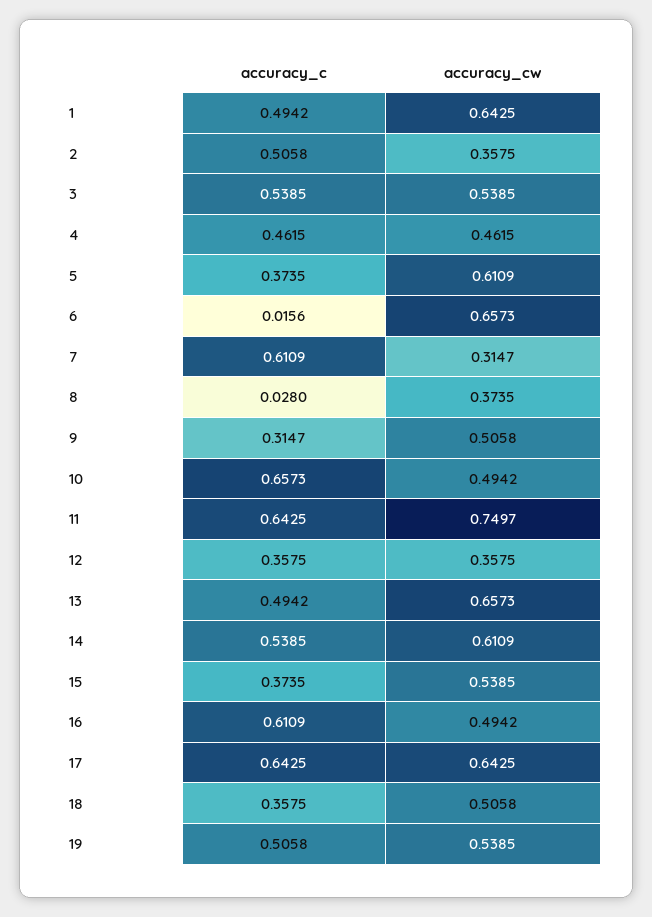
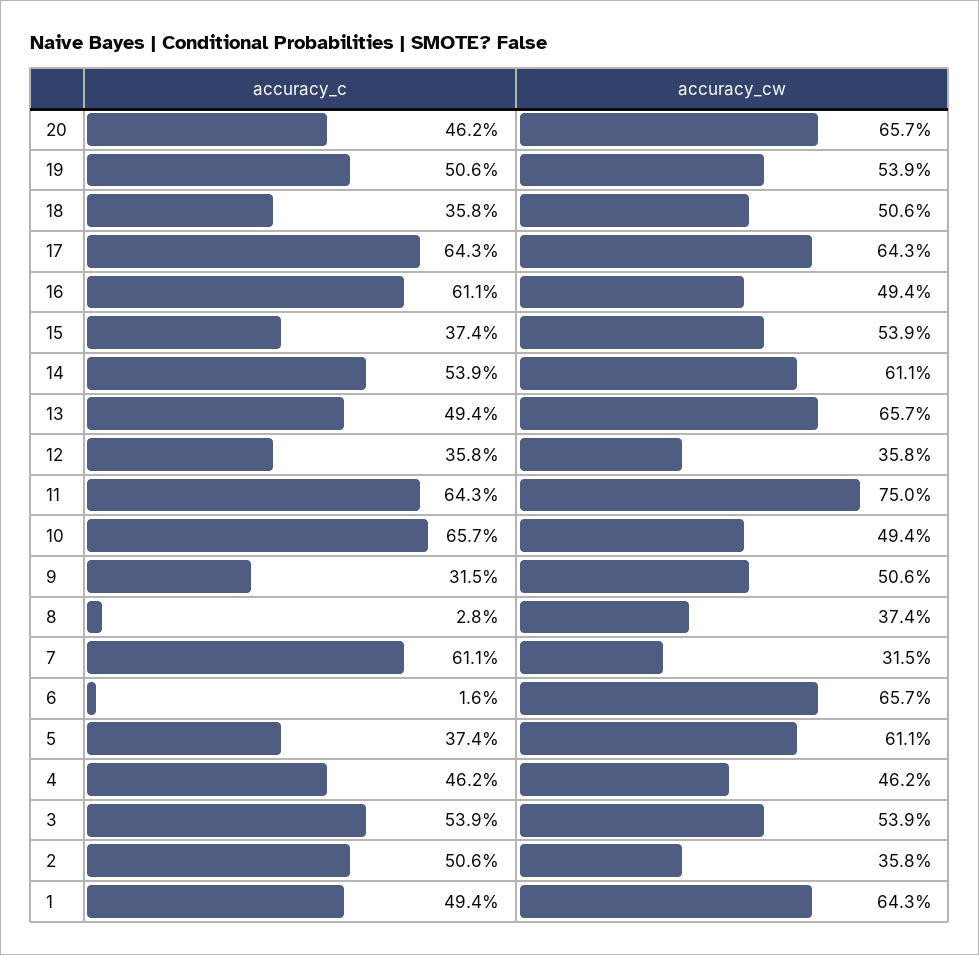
  {
    "accuracy_c": {
      "1": 0.4942,
      "2": 0.5058,
      "3": 0.5385,
      "4": 0.4615,
      "5": 0.3735,
      "6": 0.0156,
      "7": 0.6109,
      "8": 0.028,
      "9": 0.3147,
      "10": 0.6573,
      "11": 0.6425,
      "12": 0.3575,
      "13": 0.4942,
      "14": 0.5385,
      "15": 0.3735,
      "16": 0.6109,
      "17": 0.6425,
      "18": 0.3575,
-     "19": 0.5058
+     "19": 0.5058,
+     "20": 0.462
    },
    "accuracy_cw": {
      "1": 0.6425,
      "2": 0.3575,
      "3": 0.5385,
      "4": 0.4615,
      "5": 0.6109,
      "6": 0.6573,
      "7": 0.3147,
      "8": 0.3735,
      "9": 0.5058,
      "10": 0.4942,
      "11": 0.7497,
      "12": 0.3575,
      "13": 0.6573,
      "14": 0.6109,
      "15": 0.5385,
      "16": 0.4942,
      "17": 0.6425,
      "18": 0.5058,
-     "19": 0.5385
+     "19": 0.5385,
+     "20": 0.657
    }
  }

